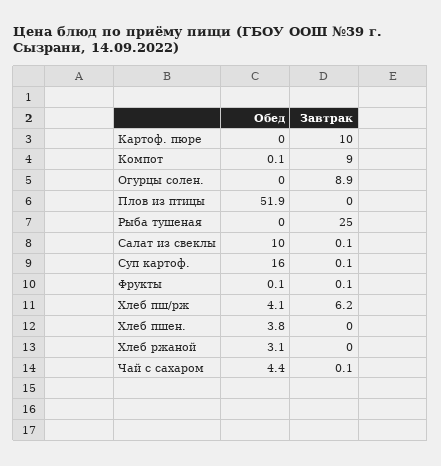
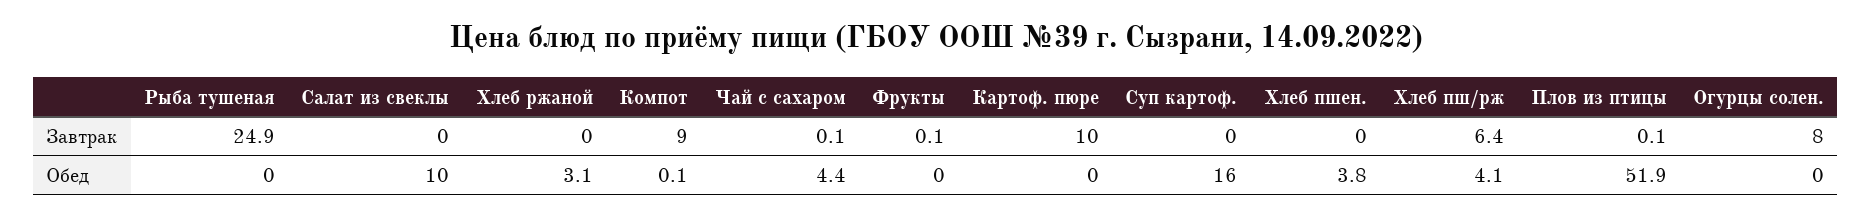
  {
    "Обед": {
      "Картоф. пюре": 0,
      "Компот": 0.1,
      "Огурцы солен.": 0,
      "Плов из птицы": 51.9,
      "Рыба тушеная": 0,
      "Салат из свеклы": 10,
      "Суп картоф.": 16,
-     "Фрукты": 0.1,
+     "Фрукты": 0,
      "Хлеб пш/рж": 4.1,
      "Хлеб пшен.": 3.8,
      "Хлеб ржаной": 3.1,
      "Чай с сахаром": 4.4
    },
    "Завтрак": {
      "Картоф. пюре": 10,
      "Компот": 9,
-     "Огурцы солен.": 8.9,
+     "Огурцы солен.": 8,
-     "Плов из птицы": 0,
+     "Плов из птицы": 0.1,
-     "Рыба тушеная": 25,
+     "Рыба тушеная": 24.9,
-     "Салат из свеклы": 0.1,
+     "Салат из свеклы": 0,
-     "Суп картоф.": 0.1,
+     "Суп картоф.": 0,
      "Фрукты": 0.1,
-     "Хлеб пш/рж": 6.2,
+     "Хлеб пш/рж": 6.4,
      "Хлеб пшен.": 0,
      "Хлеб ржаной": 0,
      "Чай с сахаром": 0.1
    }
  }

